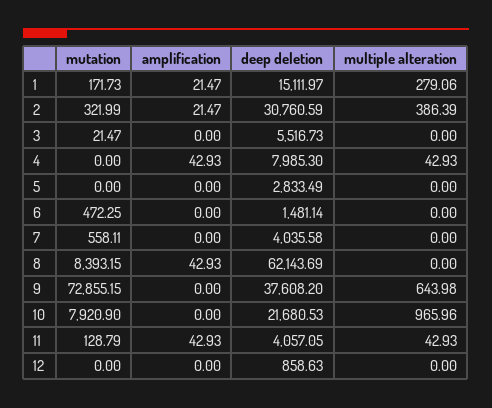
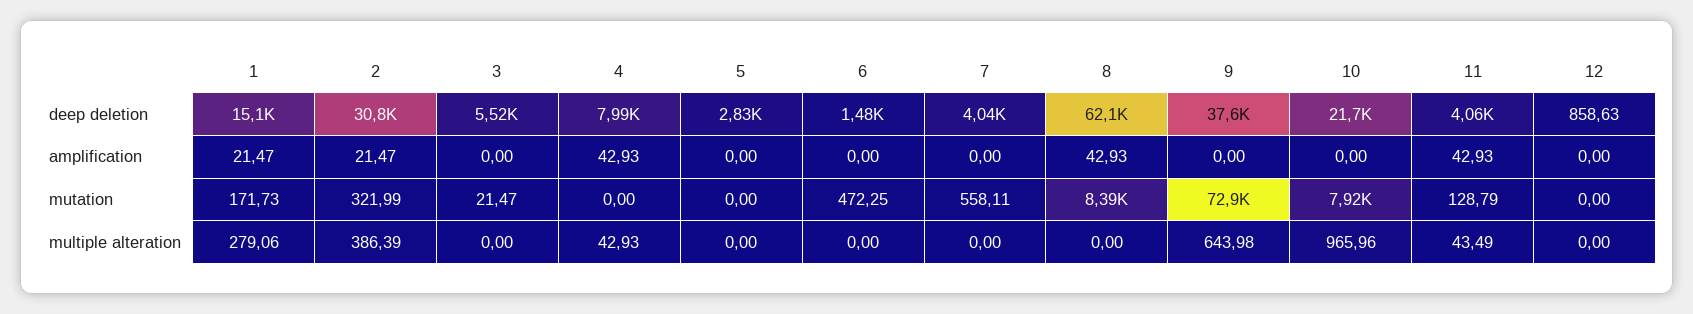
  {
    "mutation": {
      "1": 171.73,
      "2": 321.99,
      "3": 21.47,
      "4": 0,
      "5": 0,
      "6": 472.25,
      "7": 558.11,
      "8": 8393.15,
      "9": 72855.15,
      "10": 7920.9,
      "11": 128.79,
      "12": 0
    },
    "amplification": {
      "1": 21.47,
      "2": 21.47,
      "3": 0,
      "4": 42.93,
      "5": 0,
      "6": 0,
      "7": 0,
      "8": 42.93,
      "9": 0,
      "10": 0,
      "11": 42.93,
      "12": 0
    },
    "deep deletion": {
      "1": 15111.97,
      "2": 30760.59,
      "3": 5516.73,
      "4": 7985.3,
      "5": 2833.49,
      "6": 1481.14,
      "7": 4035.58,
      "8": 62143.69,
      "9": 37608.2,
      "10": 21680.53,
      "11": 4057.05,
      "12": 858.63
    },
    "multiple alteration": {
      "1": 279.06,
      "2": 386.39,
      "3": 0,
      "4": 42.93,
      "5": 0,
      "6": 0,
      "7": 0,
      "8": 0,
      "9": 643.98,
      "10": 965.96,
-     "11": 42.93,
+     "11": 43.49,
      "12": 0
    }
  }

